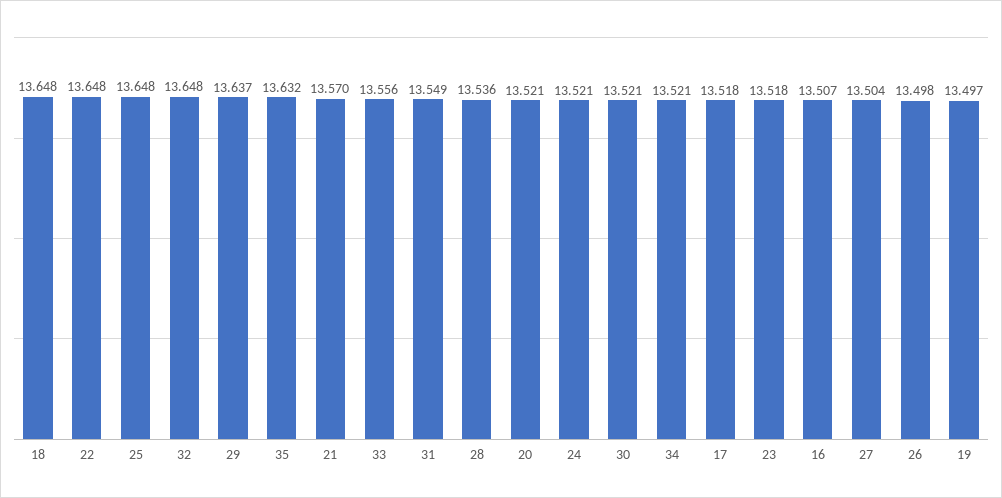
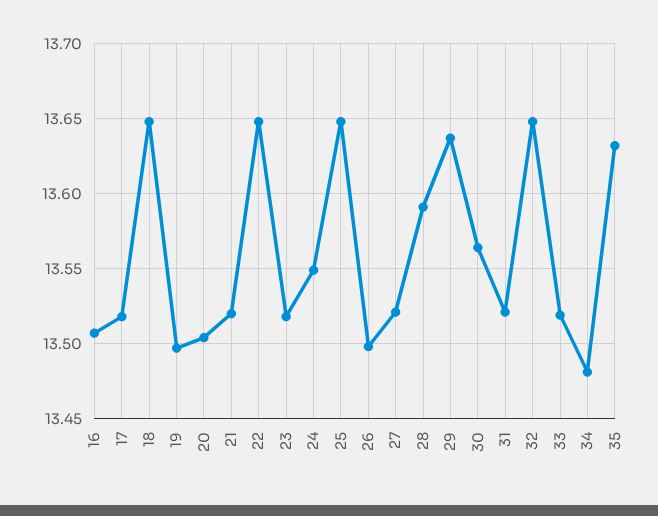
  {
    "18": 13.648,
    "22": 13.648,
    "25": 13.648,
    "32": 13.648,
    "29": 13.637,
    "35": 13.632,
-   "21": 13.57,
+   "21": 13.52,
-   "33": 13.556,
+   "33": 13.52,
-   "31": 13.549,
+   "31": 13.52,
-   "28": 13.536,
+   "28": 13.59,
-   "20": 13.521,
+   "20": 13.505,
-   "24": 13.521,
+   "24": 13.55,
-   "30": 13.521,
+   "30": 13.565,
-   "34": 13.521,
+   "34": 13.48,
    "17": 13.518,
    "23": 13.518,
    "16": 13.507,
-   "27": 13.504,
+   "27": 13.52,
    "26": 13.498,
    "19": 13.497
  }

